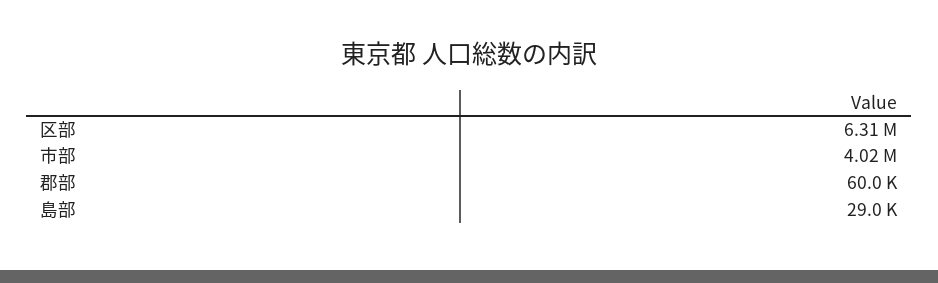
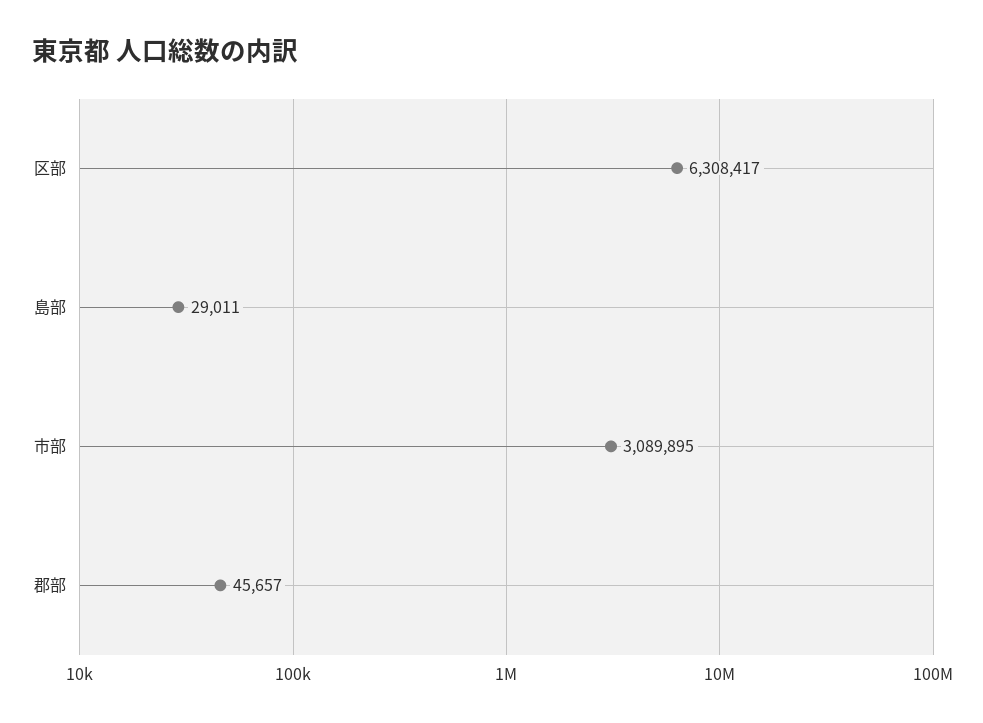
  {
    "区部": 6308417,
-   "市部": 4020000,
+   "市部": 3089895,
-   "郡部": 60000,
+   "郡部": 45657,
    "島部": 29011
  }

